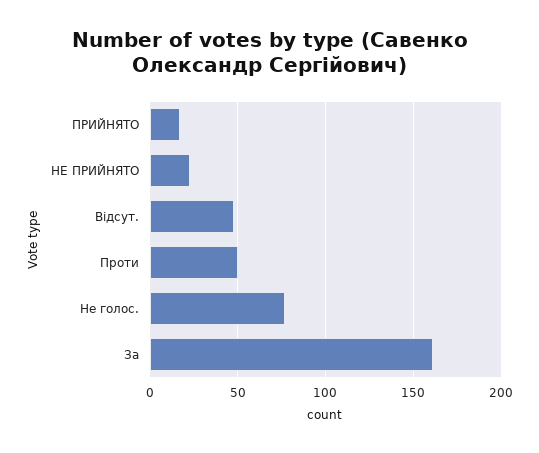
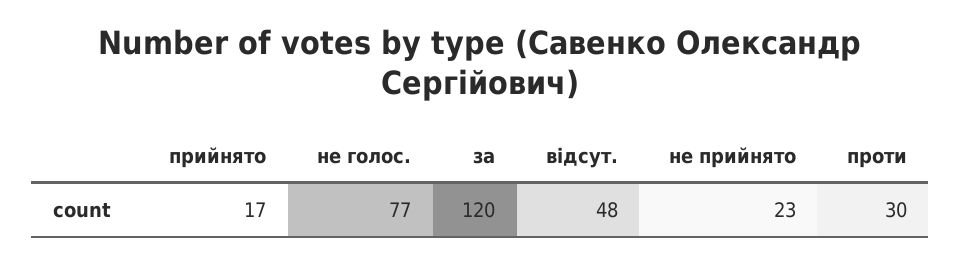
  {
    "ПРИЙНЯТО": 17,
    "НЕ ПРИЙНЯТО": 23,
    "Відсут.": 48,
-   "Проти": 50,
+   "Проти": 30,
    "Не голос.": 77,
-   "За": 160
+   "За": 120
  }

